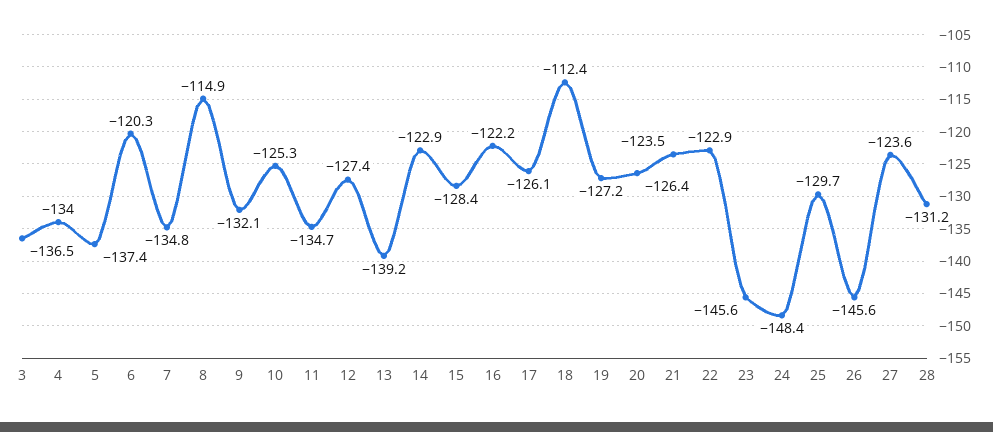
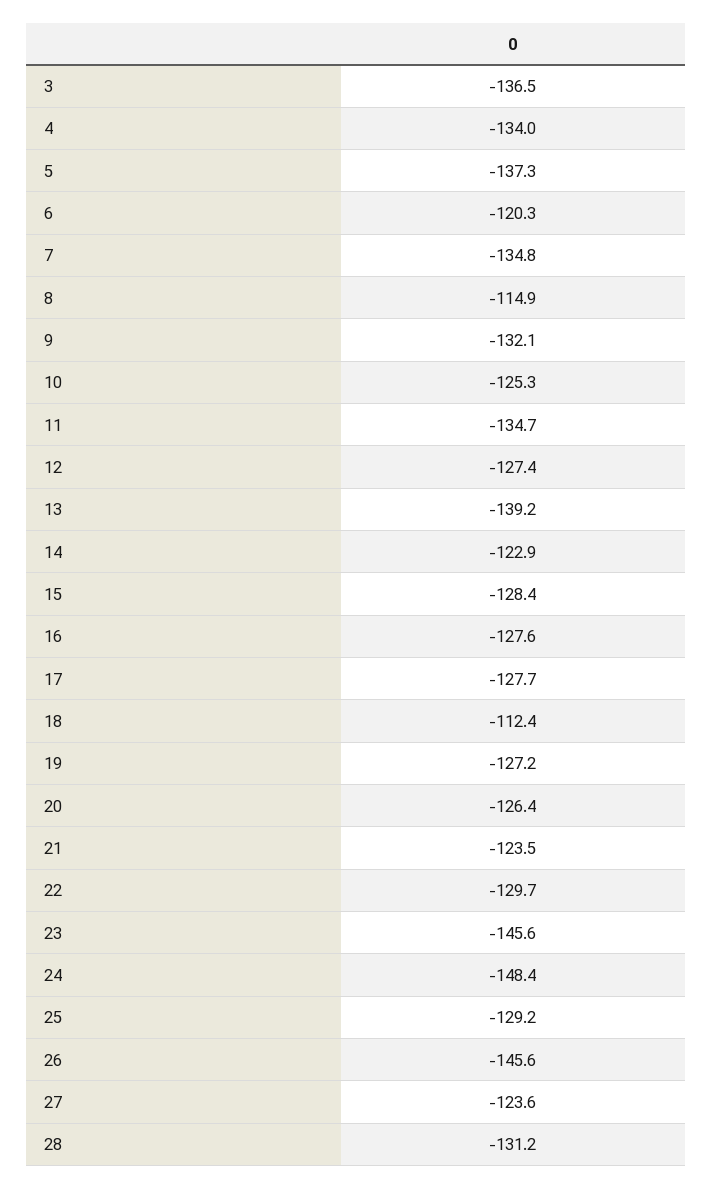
  {
    "3": -136.5,
    "4": -134,
-   "5": -137.4,
+   "5": -137.3,
    "6": -120.3,
    "7": -134.8,
    "8": -114.9,
    "9": -132.1,
    "10": -125.3,
    "11": -134.7,
    "12": -127.4,
    "13": -139.2,
    "14": -122.9,
    "15": -128.4,
-   "16": -122.2,
+   "16": -127.6,
-   "17": -126.1,
+   "17": -127.7,
    "18": -112.4,
    "19": -127.2,
    "20": -126.4,
    "21": -123.5,
-   "22": -122.9,
+   "22": -129.7,
    "23": -145.6,
    "24": -148.4,
-   "25": -129.7,
+   "25": -129.2,
    "26": -145.6,
    "27": -123.6,
    "28": -131.2
  }

